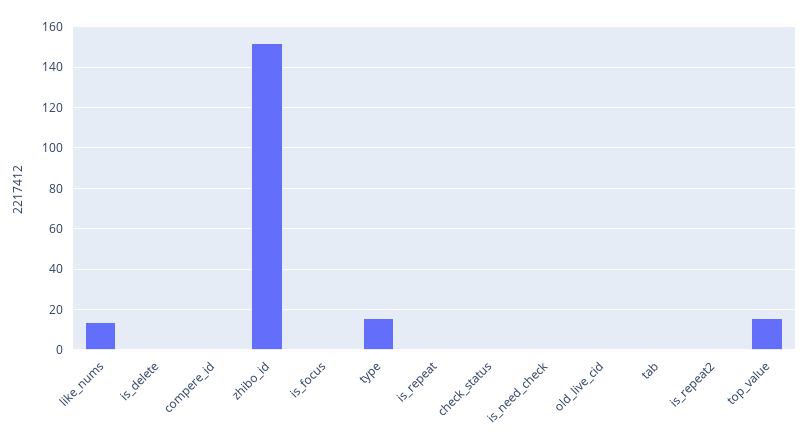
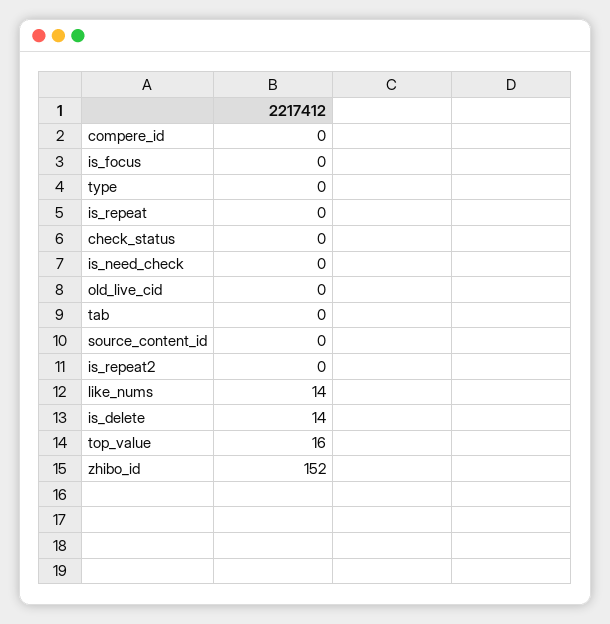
  {
    "like_nums": 14,
-   "is_delete": 0,
+   "is_delete": 14,
    "compere_id": 0,
    "zhibo_id": 152,
    "is_focus": 0,
-   "type": 15,
+   "type": 0,
    "is_repeat": 0,
    "check_status": 0,
    "is_need_check": 0,
    "old_live_cid": 0,
    "tab": 0,
    "is_repeat2": 0,
-   "top_value": 16
+   "top_value": 16,
+   "source_content_id": 0
  }

